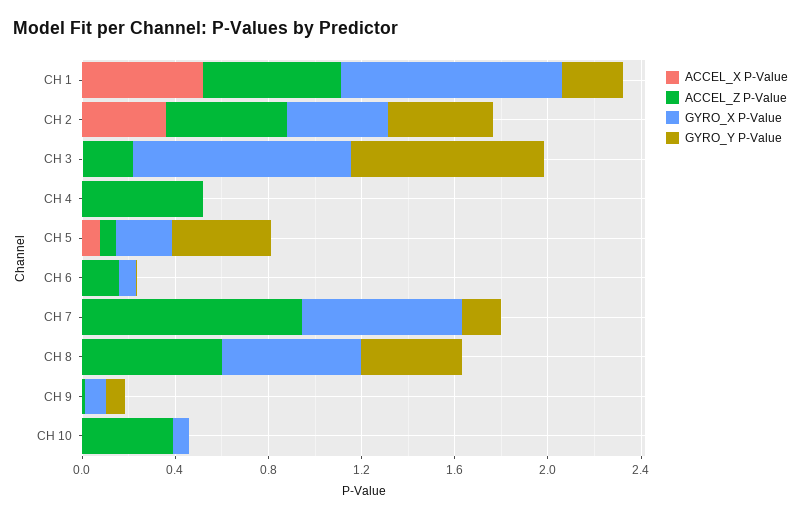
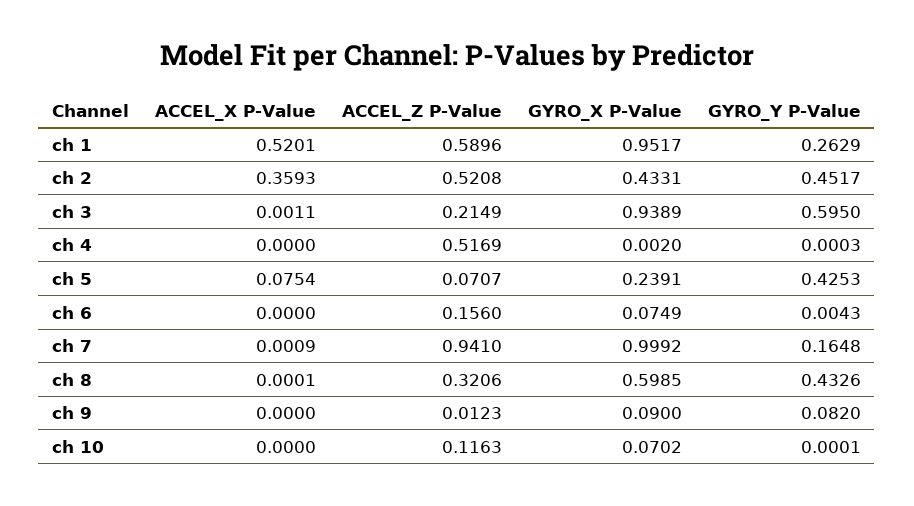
  {
    "ACCEL_X P-Value": {
      "CH 1": 0.5201,
      "CH 2": 0.3593,
      "CH 3": 0.0011,
      "CH 4": 0,
      "CH 5": 0.0754,
      "CH 6": 0,
      "CH 7": 0.0009,
      "CH 8": 0.0001,
      "CH 9": 0,
      "CH 10": 0
    },
    "ACCEL_Z P-Value": {
      "CH 1": 0.5896,
      "CH 2": 0.5208,
      "CH 3": 0.2149,
      "CH 4": 0.5169,
      "CH 5": 0.0707,
      "CH 6": 0.156,
      "CH 7": 0.941,
-     "CH 8": 0.6,
+     "CH 8": 0.3206,
      "CH 9": 0.0123,
-     "CH 10": 0.4
+     "CH 10": 0.1163
    },
    "GYRO_X P-Value": {
      "CH 1": 0.9517,
      "CH 2": 0.4331,
      "CH 3": 0.9389,
      "CH 4": 0.002,
      "CH 5": 0.2391,
      "CH 6": 0.0749,
-     "CH 7": 0.7,
+     "CH 7": 0.9992,
      "CH 8": 0.5985,
      "CH 9": 0.09,
      "CH 10": 0.0702
    },
    "GYRO_Y P-Value": {
      "CH 1": 0.2629,
      "CH 2": 0.4517,
-     "CH 3": 0.8,
+     "CH 3": 0.595,
      "CH 4": 0.0003,
      "CH 5": 0.4253,
      "CH 6": 0.0043,
      "CH 7": 0.1648,
      "CH 8": 0.4326,
      "CH 9": 0.082,
      "CH 10": 0.0001
    }
  }

